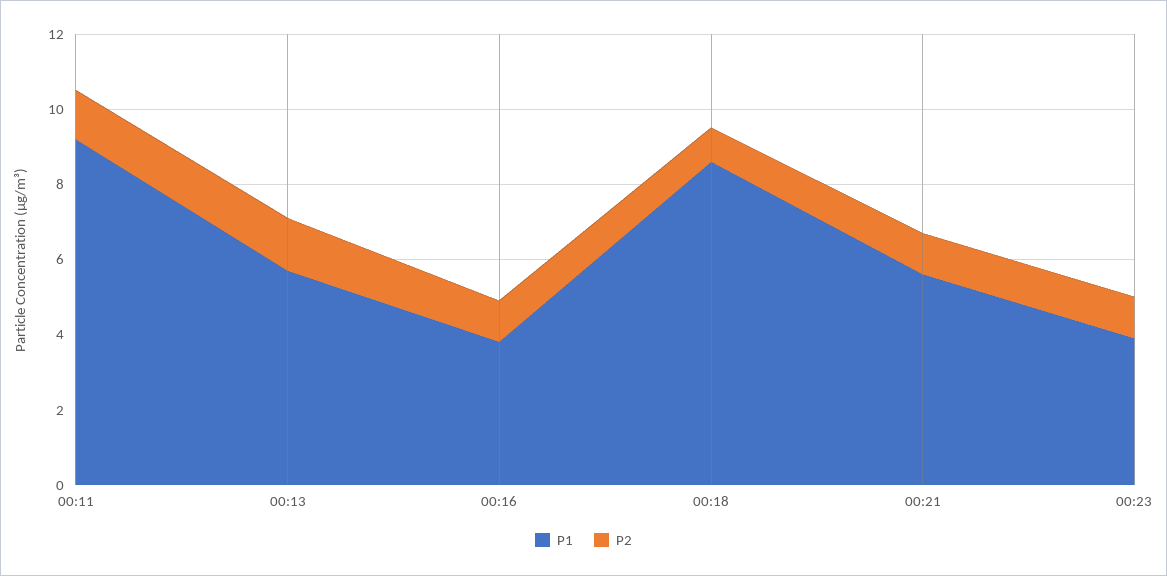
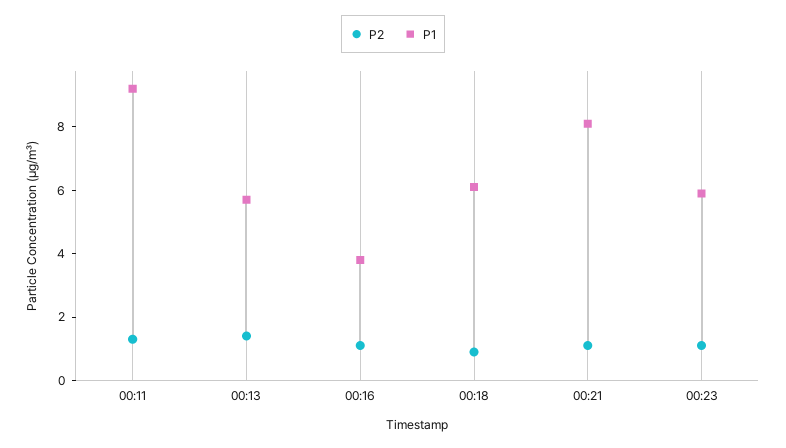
  {
    "P1": {
      "00:11": 9,
      "00:13": 5.5,
      "00:16": 4,
-     "00:18": 8.5,
+     "00:18": 6,
-     "00:21": 5.5,
+     "00:21": 8,
-     "00:23": 4
+     "00:23": 6
    },
    "P2": {
      "00:11": 1.5,
      "00:13": 1.5,
      "00:16": 1,
      "00:18": 1,
      "00:21": 1,
      "00:23": 1
    }
  }

